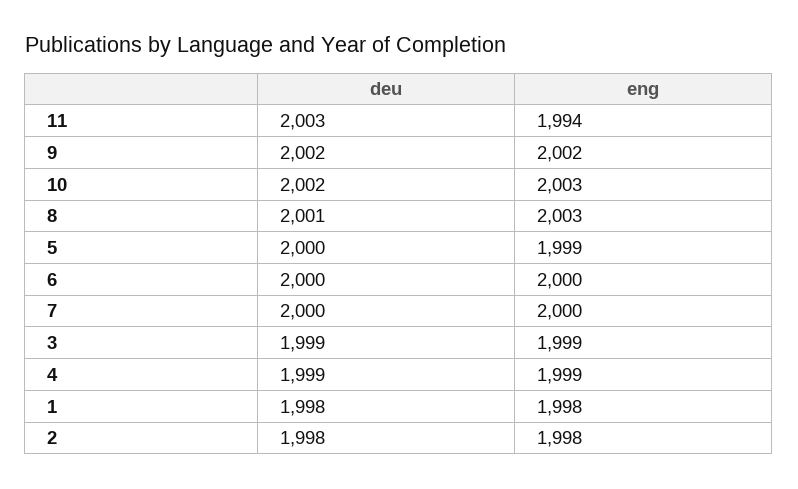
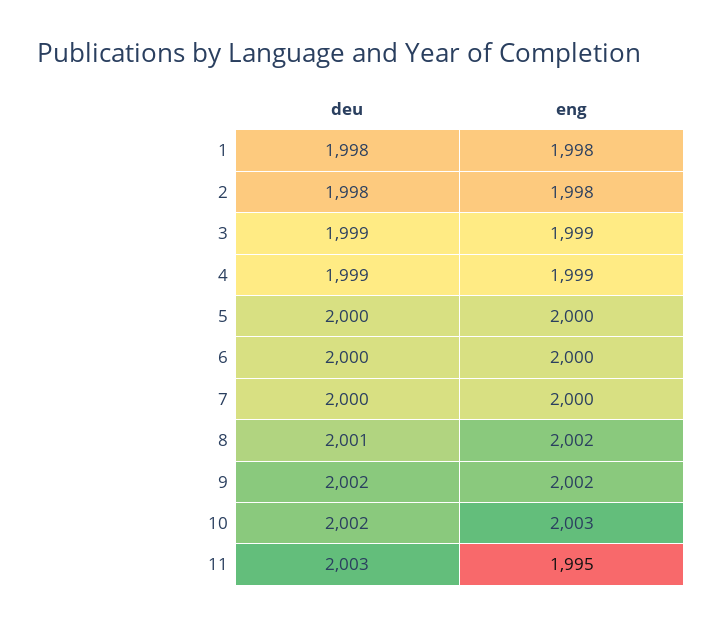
  {
    "deu": {
      "11": 2003,
      "9": 2002,
      "10": 2002,
      "8": 2001,
      "5": 2000,
      "6": 2000,
      "7": 2000,
      "3": 1999,
      "4": 1999,
      "1": 1998,
      "2": 1998
    },
    "eng": {
-     "11": 1994,
+     "11": 1995,
      "9": 2002,
      "10": 2003,
-     "8": 2003,
+     "8": 2002,
-     "5": 1999,
+     "5": 2000,
      "6": 2000,
      "7": 2000,
      "3": 1999,
      "4": 1999,
      "1": 1998,
      "2": 1998
    }
  }

